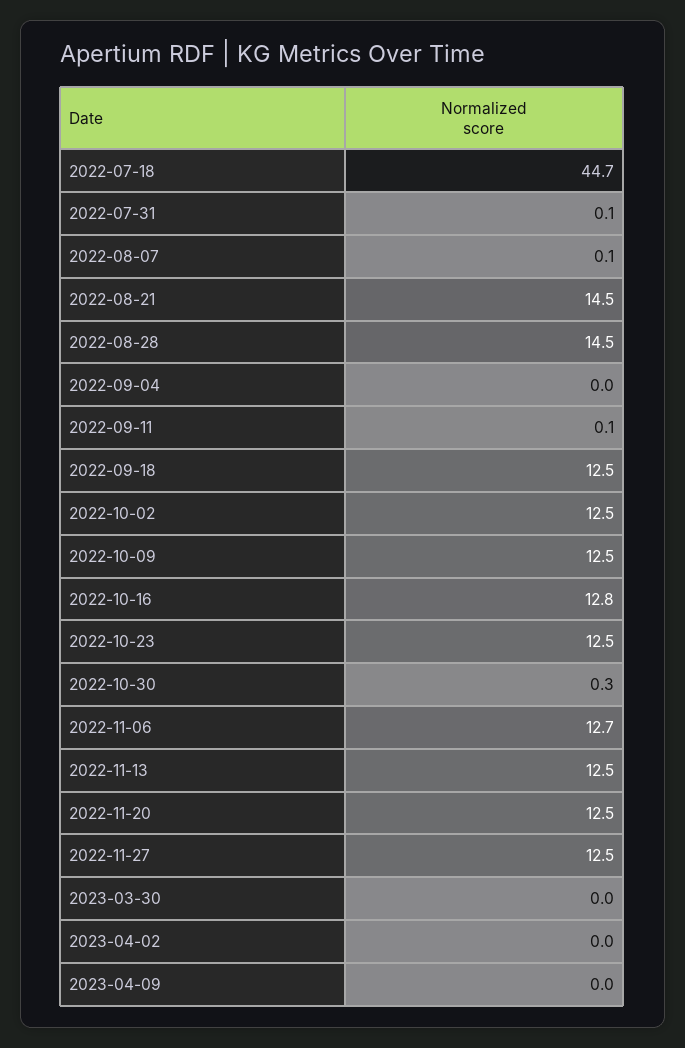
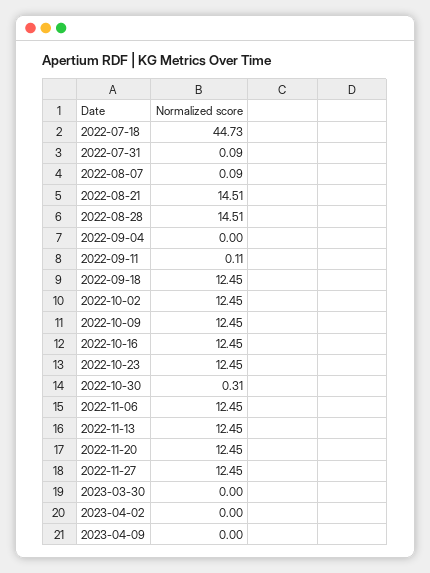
  {
    "2022-07-18": 44.73,
    "2022-07-31": 0.09,
    "2022-08-07": 0.09,
    "2022-08-21": 14.51,
    "2022-08-28": 14.51,
    "2022-09-04": 0,
    "2022-09-11": 0.11,
    "2022-09-18": 12.45,
    "2022-10-02": 12.45,
    "2022-10-09": 12.45,
-   "2022-10-16": 12.8,
+   "2022-10-16": 12.45,
    "2022-10-23": 12.45,
    "2022-10-30": 0.31,
-   "2022-11-06": 12.7,
+   "2022-11-06": 12.45,
    "2022-11-13": 12.45,
    "2022-11-20": 12.45,
    "2022-11-27": 12.45,
    "2023-03-30": 0,
    "2023-04-02": 0,
    "2023-04-09": 0
  }

